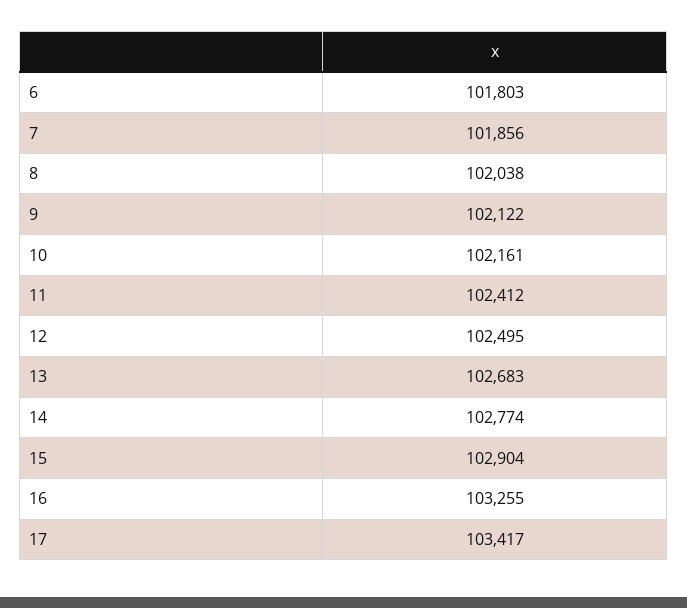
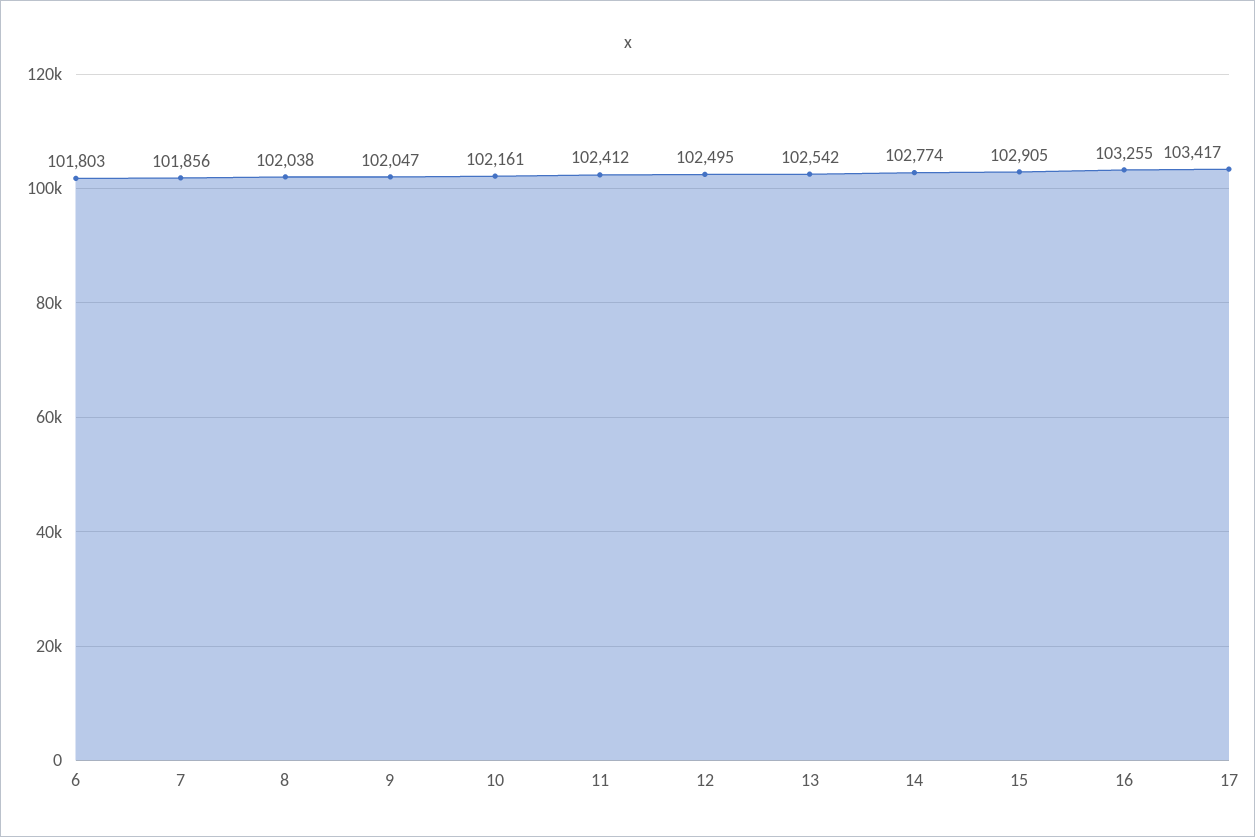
  {
    "6": 101803,
    "7": 101856,
    "8": 102038,
-   "9": 102122,
+   "9": 102047,
    "10": 102161,
    "11": 102412,
    "12": 102495,
-   "13": 102683,
+   "13": 102542,
    "14": 102774,
-   "15": 102904,
+   "15": 102905,
    "16": 103255,
    "17": 103417
  }

